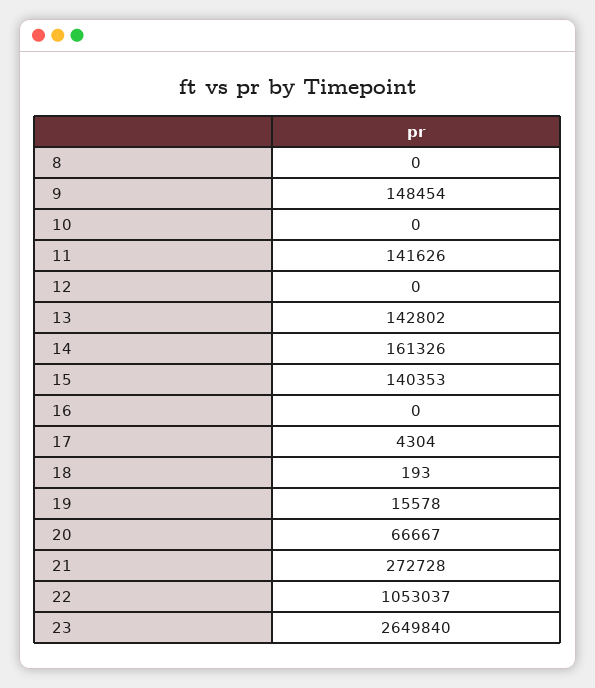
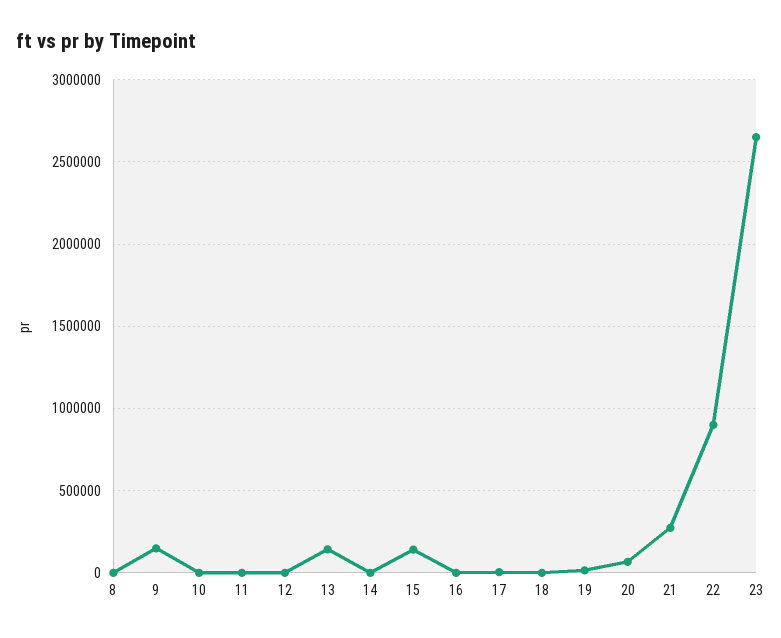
  {
    "8": 0,
    "9": 148454,
    "10": 0,
-   "11": 141626,
+   "11": 0,
    "12": 0,
    "13": 142802,
-   "14": 161326,
+   "14": 0,
    "15": 140353,
    "16": 0,
    "17": 4304,
    "18": 193,
    "19": 15578,
    "20": 66667,
    "21": 272728,
-   "22": 1053037,
+   "22": 900000,
    "23": 2649840
  }

